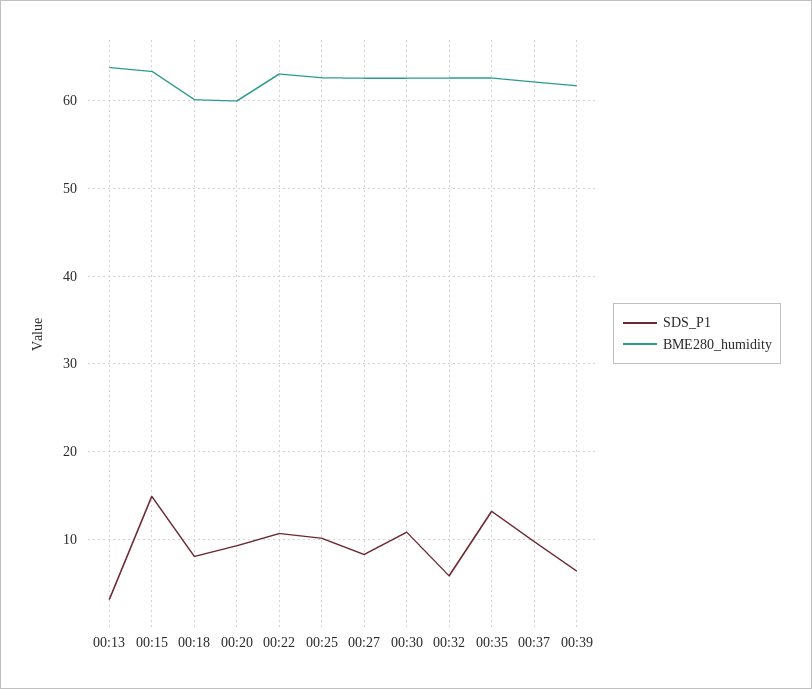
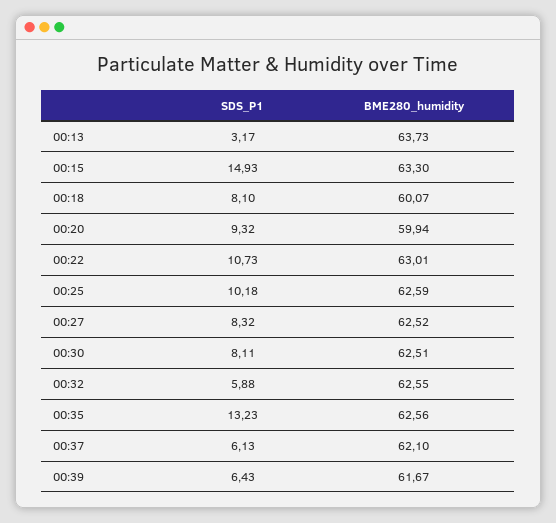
  {
    "SDS_P1": {
      "00:13": 3.17,
      "00:15": 14.93,
      "00:18": 8.1,
      "00:20": 9.32,
      "00:22": 10.73,
      "00:25": 10.18,
      "00:27": 8.32,
-     "00:30": 11,
+     "00:30": 8.11,
      "00:32": 5.88,
      "00:35": 13.23,
-     "00:37": 10,
+     "00:37": 6.13,
      "00:39": 6.43
    },
    "BME280_humidity": {
      "00:13": 63.73,
      "00:15": 63.3,
      "00:18": 60.07,
      "00:20": 59.94,
      "00:22": 63.01,
      "00:25": 62.59,
      "00:27": 62.52,
      "00:30": 62.51,
      "00:32": 62.55,
      "00:35": 62.56,
      "00:37": 62.1,
      "00:39": 61.67
    }
  }

